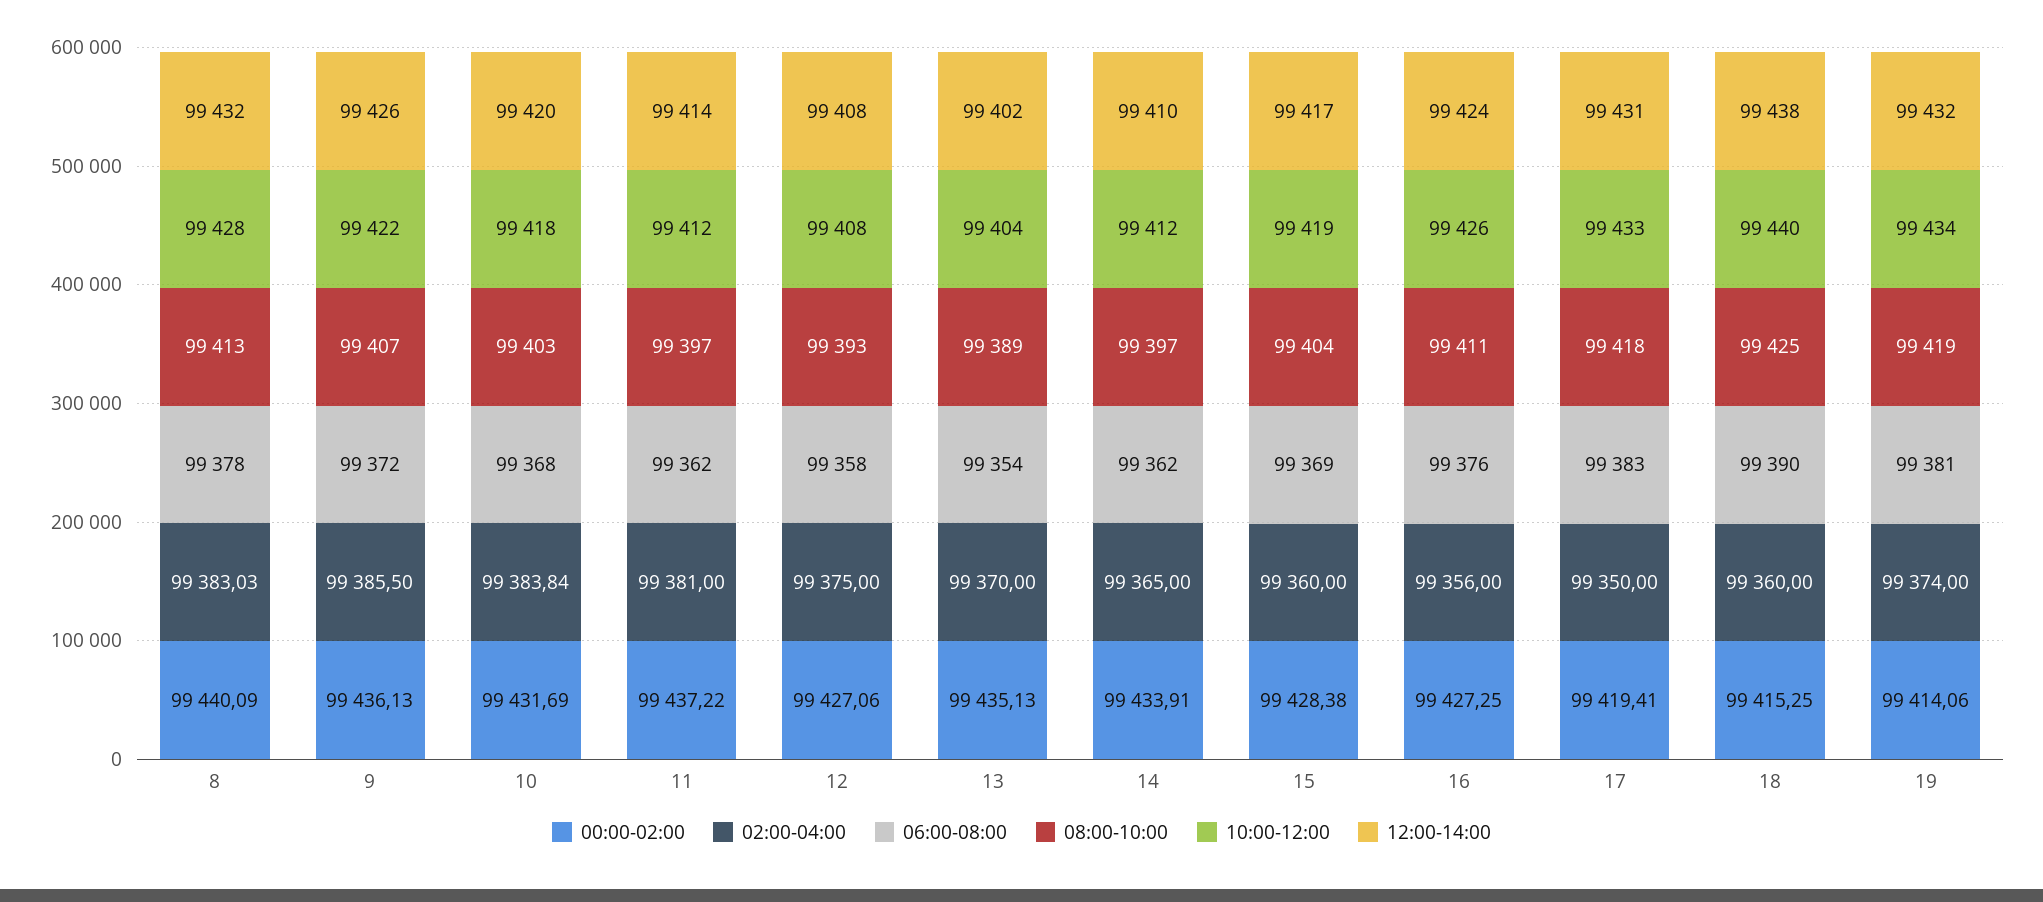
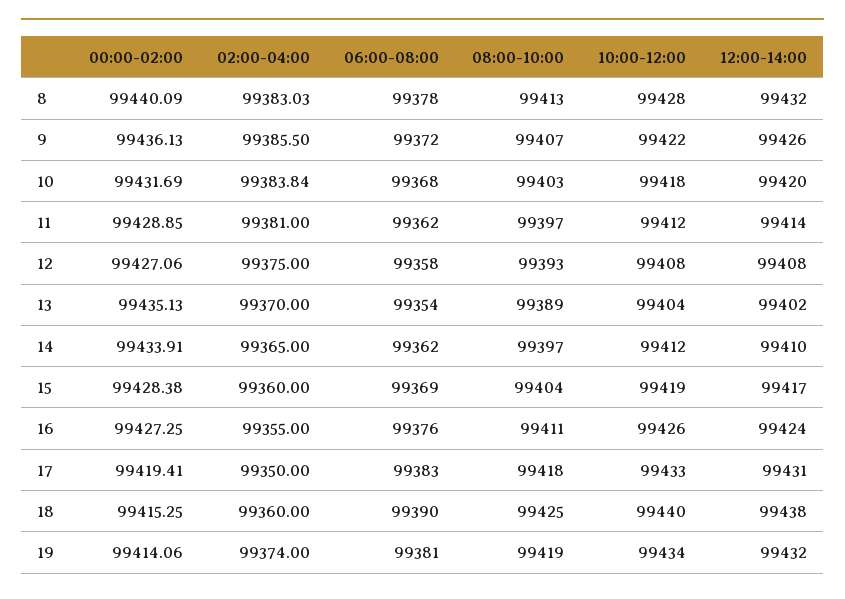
  {
    "00:00-02:00": {
      "8": 99440.09,
      "9": 99436.13,
      "10": 99431.69,
-     "11": 99437.22,
+     "11": 99428.85,
      "12": 99427.06,
      "13": 99435.13,
      "14": 99433.91,
      "15": 99428.38,
      "16": 99427.25,
      "17": 99419.41,
      "18": 99415.25,
      "19": 99414.06
    },
    "02:00-04:00": {
      "8": 99383.03,
      "9": 99385.5,
      "10": 99383.84,
      "11": 99381,
      "12": 99375,
      "13": 99370,
      "14": 99365,
      "15": 99360,
-     "16": 99356,
+     "16": 99355,
      "17": 99350,
      "18": 99360,
      "19": 99374
    },
    "06:00-08:00": {
      "8": 99378,
      "9": 99372,
      "10": 99368,
      "11": 99362,
      "12": 99358,
      "13": 99354,
      "14": 99362,
      "15": 99369,
      "16": 99376,
      "17": 99383,
      "18": 99390,
      "19": 99381
    },
    "08:00-10:00": {
      "8": 99413,
      "9": 99407,
      "10": 99403,
      "11": 99397,
      "12": 99393,
      "13": 99389,
      "14": 99397,
      "15": 99404,
      "16": 99411,
      "17": 99418,
      "18": 99425,
      "19": 99419
    },
    "10:00-12:00": {
      "8": 99428,
      "9": 99422,
      "10": 99418,
      "11": 99412,
      "12": 99408,
      "13": 99404,
      "14": 99412,
      "15": 99419,
      "16": 99426,
      "17": 99433,
      "18": 99440,
      "19": 99434
    },
    "12:00-14:00": {
      "8": 99432,
      "9": 99426,
      "10": 99420,
      "11": 99414,
      "12": 99408,
      "13": 99402,
      "14": 99410,
      "15": 99417,
      "16": 99424,
      "17": 99431,
      "18": 99438,
      "19": 99432
    }
  }

